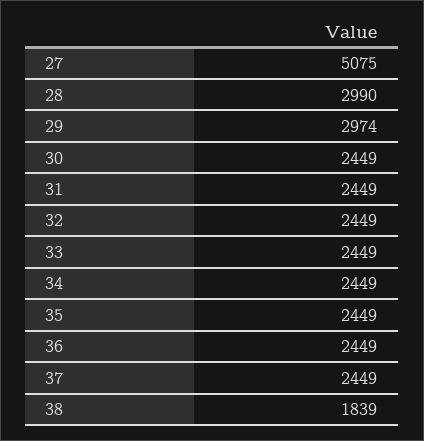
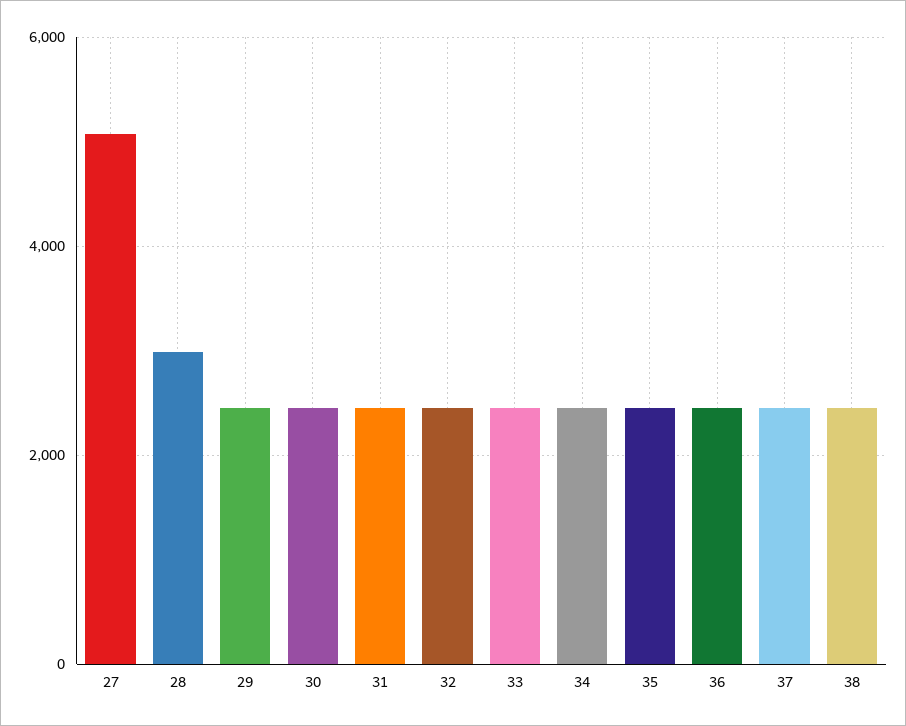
  {
    "27": 5075,
    "28": 2990,
-   "29": 2974,
+   "29": 2400,
    "30": 2449,
    "31": 2449,
    "32": 2449,
    "33": 2449,
    "34": 2449,
    "35": 2449,
    "36": 2449,
    "37": 2449,
-   "38": 1839
+   "38": 2400
  }

